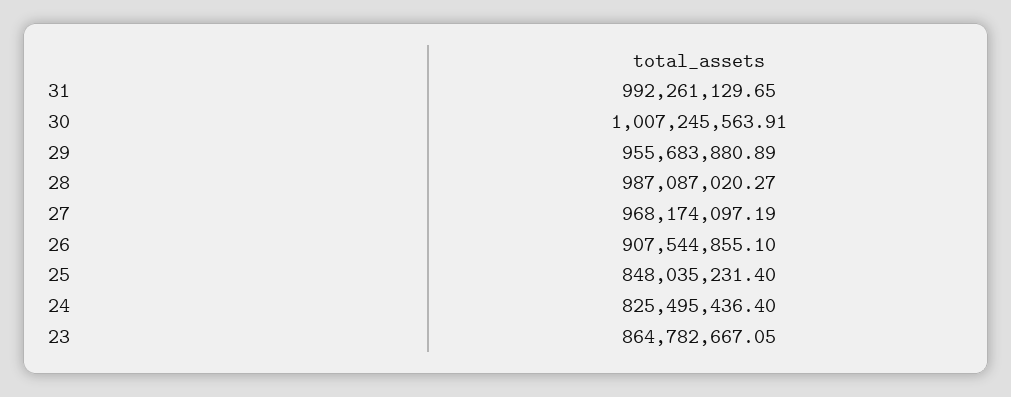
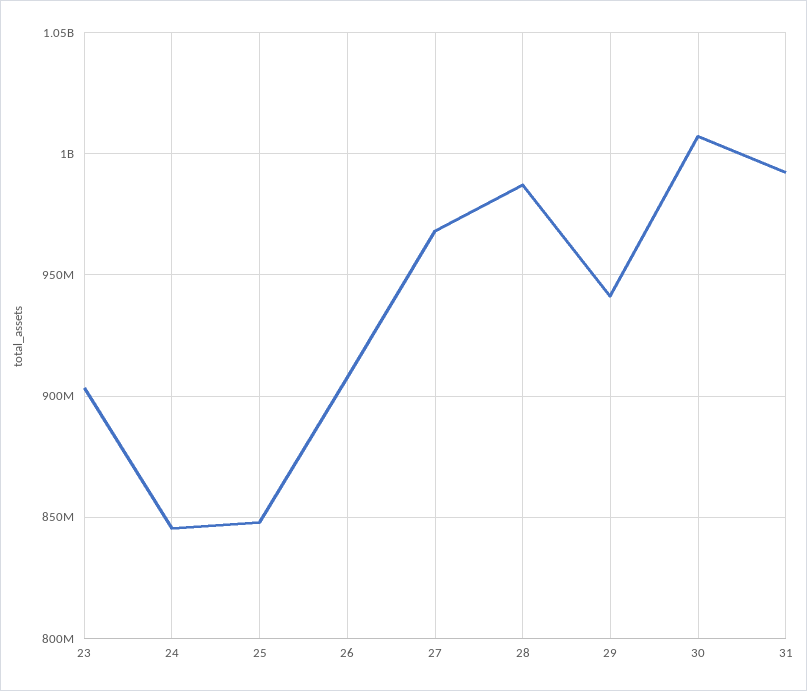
  {
    "31": 992261129.65,
    "30": 1007245563.91,
-   "29": 955683880.89,
+   "29": 940000000,
    "28": 987087020.27,
    "27": 968174097.19,
    "26": 907544855.1,
    "25": 848035231.4,
-   "24": 825495436.4,
+   "24": 845000000,
-   "23": 864782667.05
+   "23": 905000000
  }

